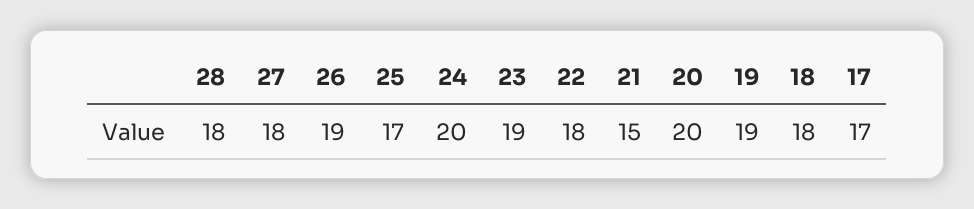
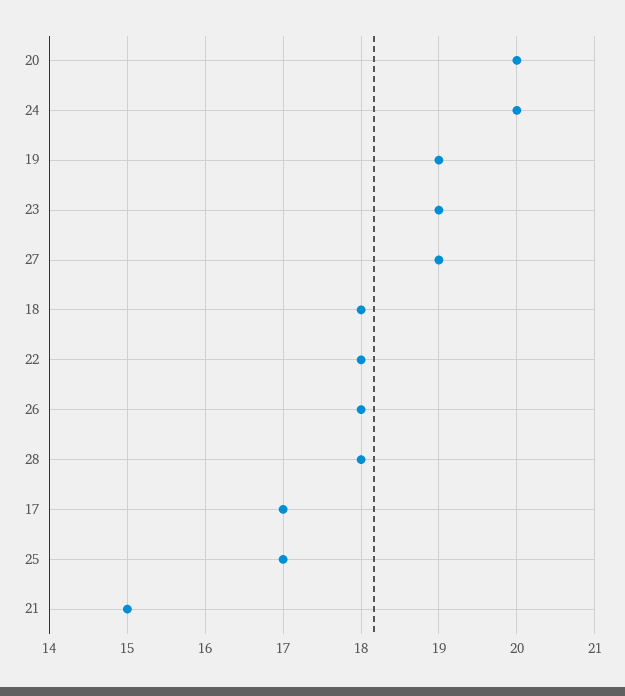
  {
    "28": 18,
-   "27": 18,
+   "27": 19,
-   "26": 19,
+   "26": 18,
    "25": 17,
    "24": 20,
    "23": 19,
    "22": 18,
    "21": 15,
    "20": 20,
    "19": 19,
    "18": 18,
    "17": 17
  }

